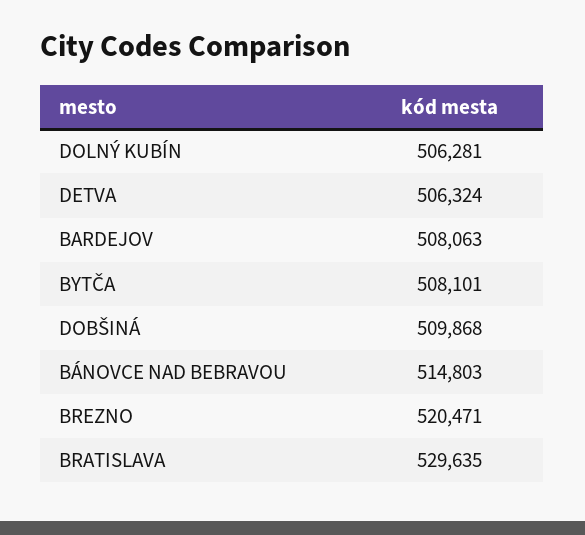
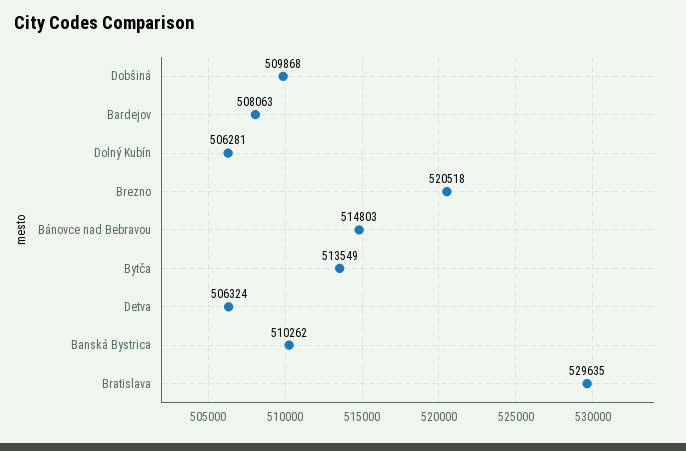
  {
    "DOLNÝ KUBÍN": 506281,
    "DETVA": 506324,
    "BARDEJOV": 508063,
-   "BYTČA": 508101,
+   "BYTČA": 513549,
    "DOBŠINÁ": 509868,
    "BÁNOVCE NAD BEBRAVOU": 514803,
-   "BREZNO": 520471,
+   "BREZNO": 520518,
-   "BRATISLAVA": 529635
+   "BRATISLAVA": 529635,
+   "Banská Bystrica": 510262
  }

